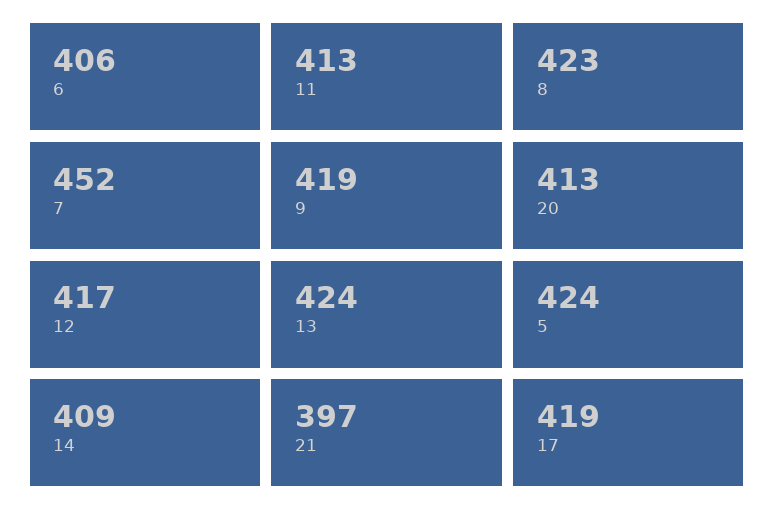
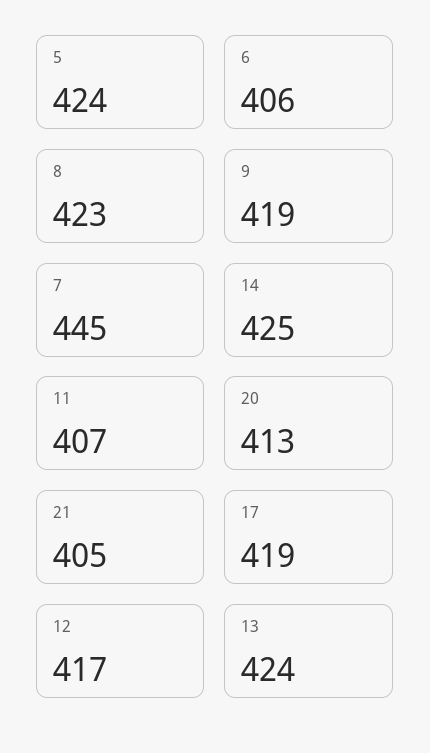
  {
    "6": 406,
-   "11": 413,
+   "11": 407,
    "8": 423,
-   "7": 452,
+   "7": 445,
    "9": 419,
    "20": 413,
    "12": 417,
    "13": 424,
    "5": 424,
-   "14": 409,
+   "14": 425,
-   "21": 397,
+   "21": 405,
    "17": 419
  }

